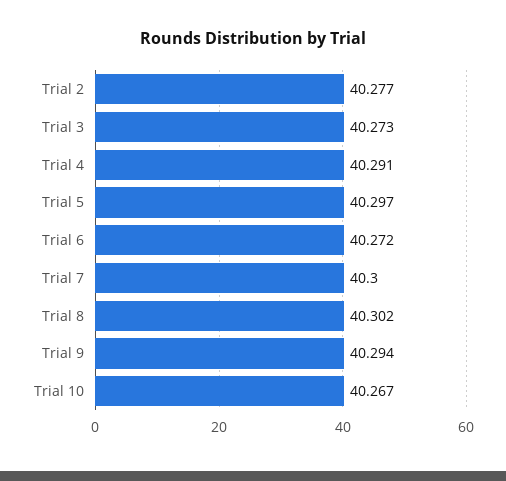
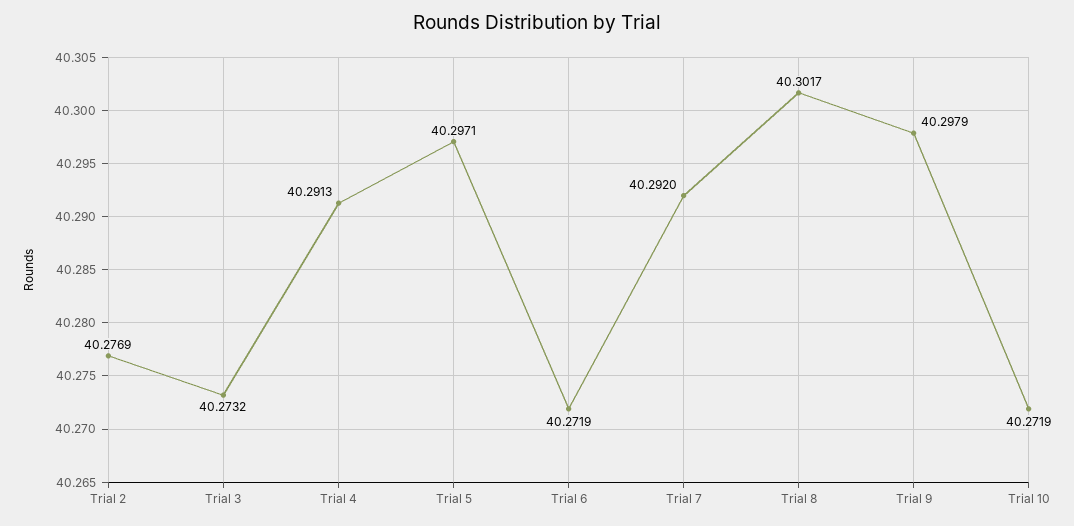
  {
    "Trial 2": 40.2769,
    "Trial 3": 40.2732,
    "Trial 4": 40.2913,
    "Trial 5": 40.2971,
    "Trial 6": 40.2719,
-   "Trial 7": 40.3,
+   "Trial 7": 40.292,
    "Trial 8": 40.3017,
-   "Trial 9": 40.294,
+   "Trial 9": 40.2979,
-   "Trial 10": 40.267
+   "Trial 10": 40.2719
  }

